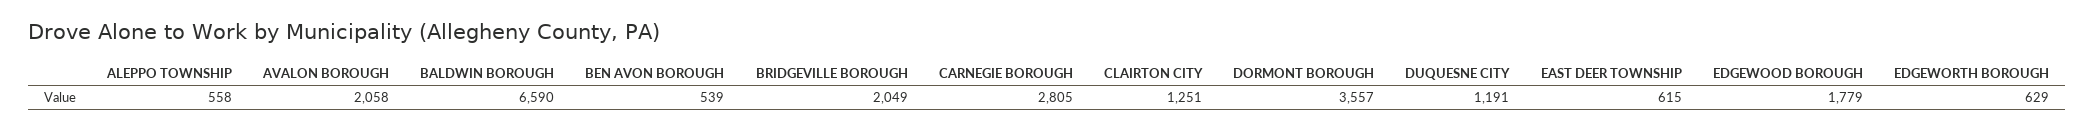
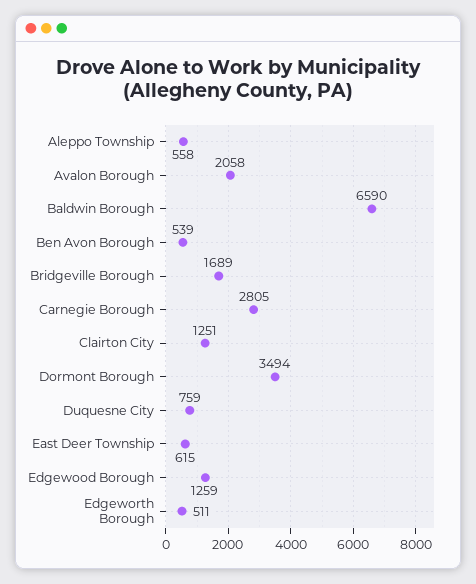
  {
    "ALEPPO TOWNSHIP": 558,
    "AVALON BOROUGH": 2058,
    "BALDWIN BOROUGH": 6590,
    "BEN AVON BOROUGH": 539,
-   "BRIDGEVILLE BOROUGH": 2049,
+   "BRIDGEVILLE BOROUGH": 1689,
    "CARNEGIE BOROUGH": 2805,
    "CLAIRTON CITY": 1251,
-   "DORMONT BOROUGH": 3557,
+   "DORMONT BOROUGH": 3494,
-   "DUQUESNE CITY": 1191,
+   "DUQUESNE CITY": 759,
    "EAST DEER TOWNSHIP": 615,
-   "EDGEWOOD BOROUGH": 1779,
+   "EDGEWOOD BOROUGH": 1259,
-   "EDGEWORTH BOROUGH": 629
+   "EDGEWORTH BOROUGH": 511
  }

